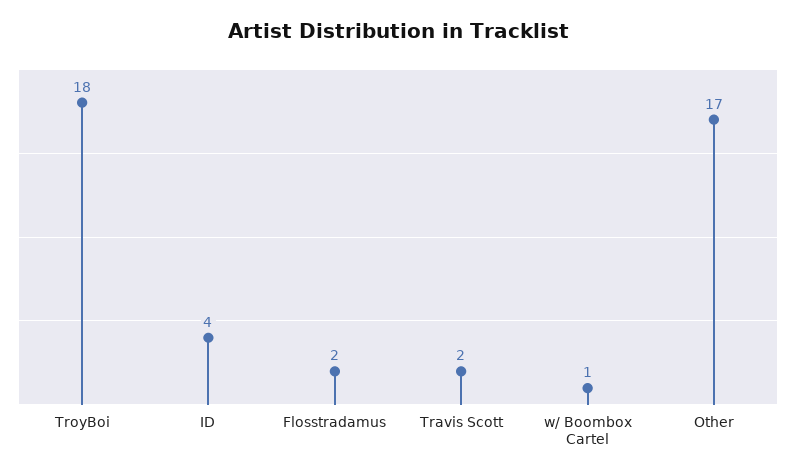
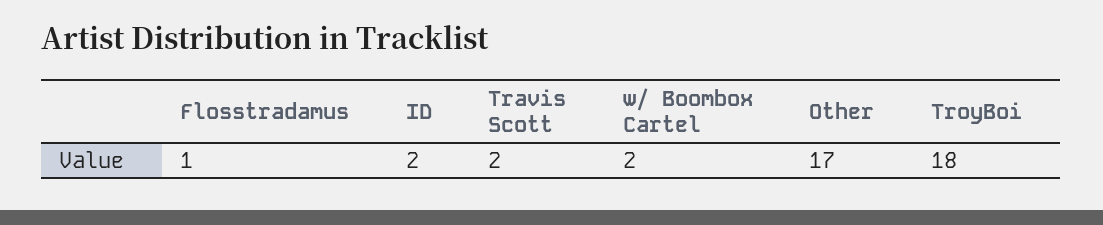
  {
    "TroyBoi": 18,
-   "ID": 4,
+   "ID": 2,
-   "Flosstradamus": 2,
+   "Flosstradamus": 1,
    "Travis Scott": 2,
-   "w/ Boombox Cartel": 1,
+   "w/ Boombox Cartel": 2,
    "Other": 17
  }

